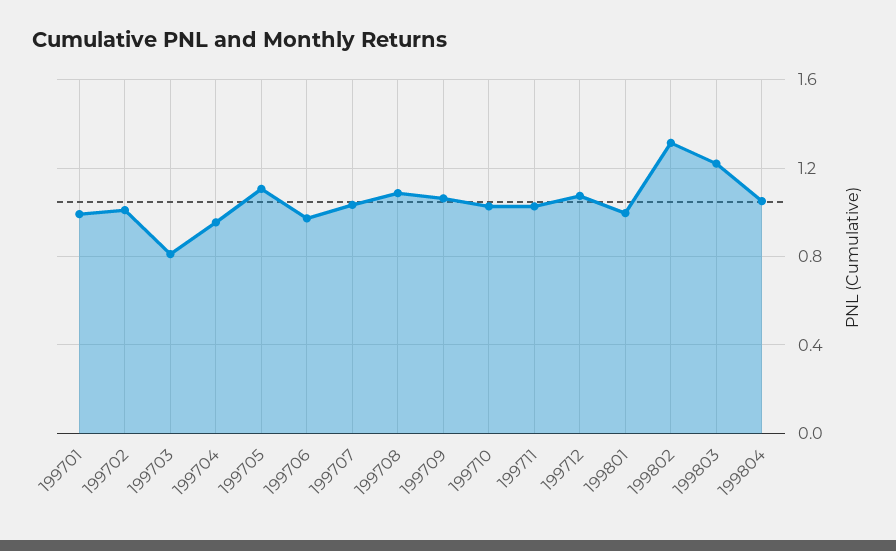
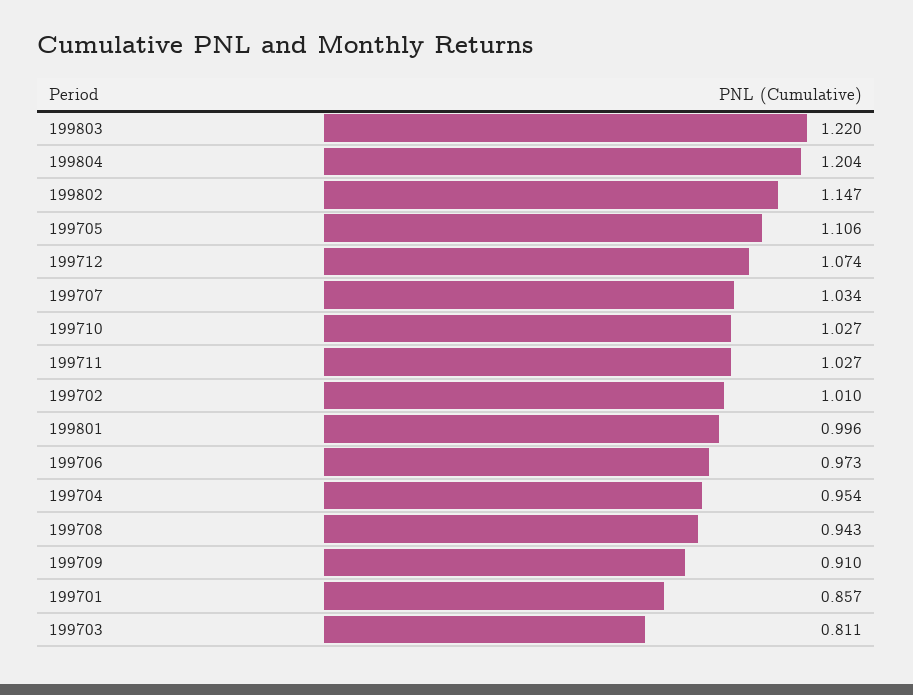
  {
-   "199701": 1,
+   "199701": 0.857,
    "199702": 1.01,
    "199703": 0.811,
    "199704": 0.954,
    "199705": 1.106,
    "199706": 0.973,
    "199707": 1.034,
-   "199708": 1.1,
+   "199708": 0.943,
-   "199709": 1.05,
+   "199709": 0.91,
    "199710": 1.027,
    "199711": 1.027,
    "199712": 1.074,
    "199801": 0.996,
-   "199802": 1.3,
+   "199802": 1.147,
    "199803": 1.22,
-   "199804": 1.05
+   "199804": 1.204
  }

